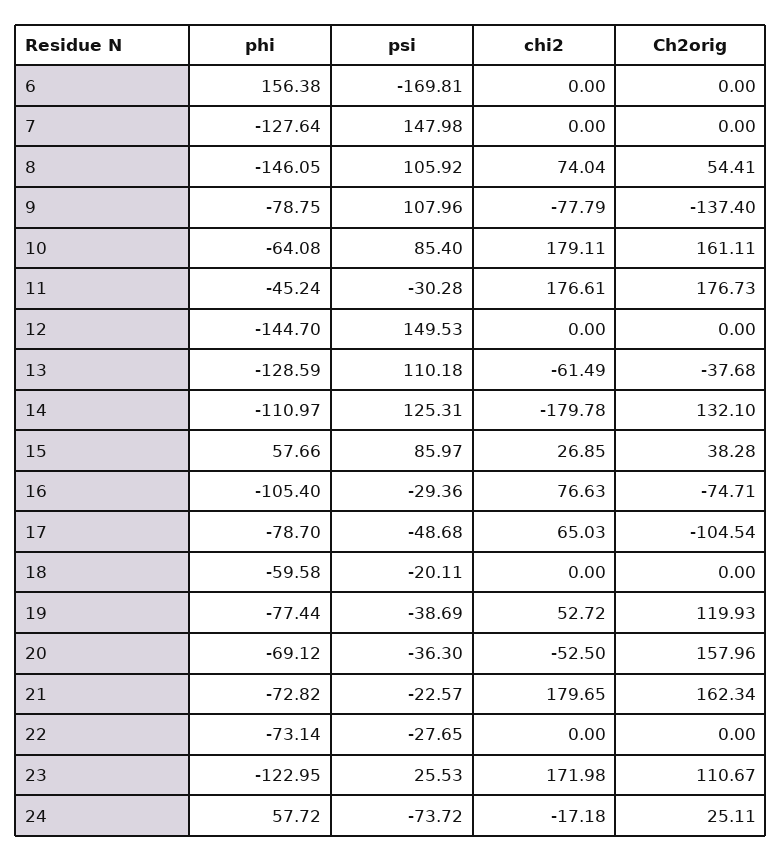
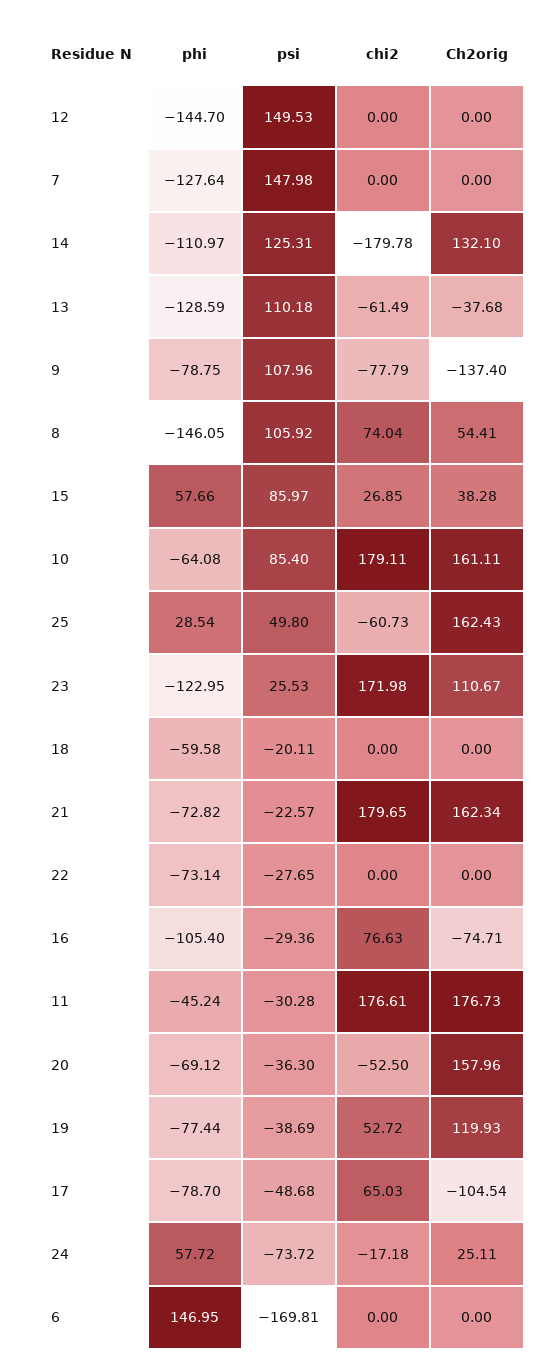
  {
    "phi": {
-     "6": 156.38,
+     "6": 146.95,
      "7": -127.64,
      "8": -146.05,
      "9": -78.75,
      "10": -64.08,
      "11": -45.24,
      "12": -144.7,
      "13": -128.59,
      "14": -110.97,
      "15": 57.66,
      "16": -105.4,
      "17": -78.7,
      "18": -59.58,
      "19": -77.44,
      "20": -69.12,
      "21": -72.82,
      "22": -73.14,
      "23": -122.95,
-     "24": 57.72
+     "24": 57.72,
+     "25": 28.54
    },
    "psi": {
      "6": -169.81,
      "7": 147.98,
      "8": 105.92,
      "9": 107.96,
      "10": 85.4,
      "11": -30.28,
      "12": 149.53,
      "13": 110.18,
      "14": 125.31,
      "15": 85.97,
      "16": -29.36,
      "17": -48.68,
      "18": -20.11,
      "19": -38.69,
      "20": -36.3,
      "21": -22.57,
      "22": -27.65,
      "23": 25.53,
-     "24": -73.72
+     "24": -73.72,
+     "25": 49.8
    },
    "chi2": {
      "6": 0,
      "7": 0,
      "8": 74.04,
      "9": -77.79,
      "10": 179.11,
      "11": 176.61,
      "12": 0,
      "13": -61.49,
      "14": -179.78,
      "15": 26.85,
      "16": 76.63,
      "17": 65.03,
      "18": 0,
      "19": 52.72,
      "20": -52.5,
      "21": 179.65,
      "22": 0,
      "23": 171.98,
-     "24": -17.18
+     "24": -17.18,
+     "25": -60.73
    },
    "Ch2orig": {
      "6": 0,
      "7": 0,
      "8": 54.41,
      "9": -137.4,
      "10": 161.11,
      "11": 176.73,
      "12": 0,
      "13": -37.68,
      "14": 132.1,
      "15": 38.28,
      "16": -74.71,
      "17": -104.54,
      "18": 0,
      "19": 119.93,
      "20": 157.96,
      "21": 162.34,
      "22": 0,
      "23": 110.67,
-     "24": 25.11
+     "24": 25.11,
+     "25": 162.43
    }
  }

